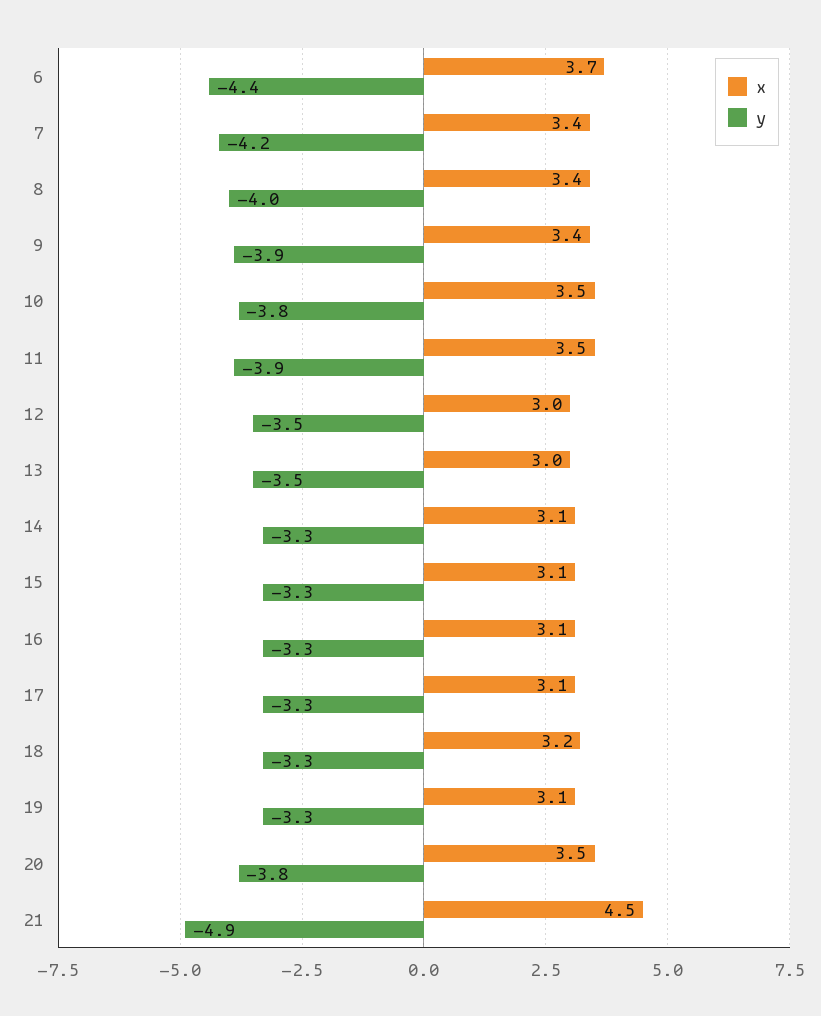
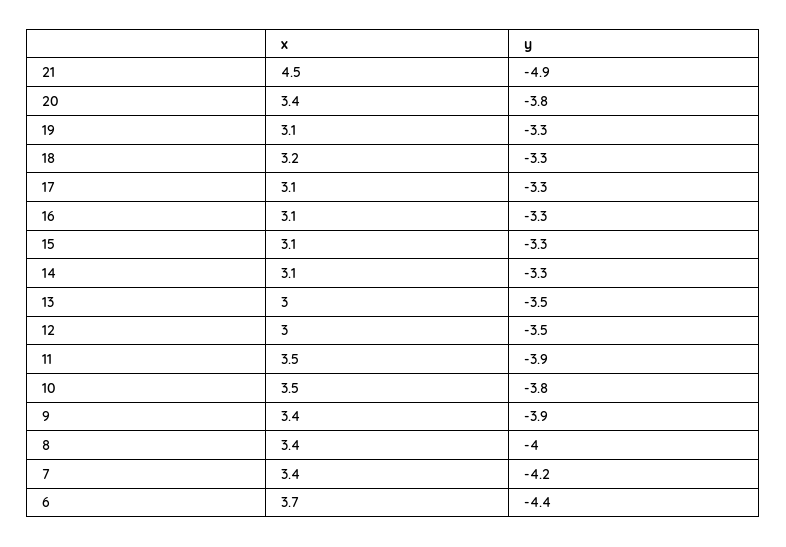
  {
    "x": {
      "6": 3.7,
      "7": 3.4,
      "8": 3.4,
      "9": 3.4,
      "10": 3.5,
      "11": 3.5,
      "12": 3,
      "13": 3,
      "14": 3.1,
      "15": 3.1,
      "16": 3.1,
      "17": 3.1,
      "18": 3.2,
      "19": 3.1,
-     "20": 3.5,
+     "20": 3.4,
      "21": 4.5
    },
    "y": {
      "6": -4.4,
      "7": -4.2,
      "8": -4,
      "9": -3.9,
      "10": -3.8,
      "11": -3.9,
      "12": -3.5,
      "13": -3.5,
      "14": -3.3,
      "15": -3.3,
      "16": -3.3,
      "17": -3.3,
      "18": -3.3,
      "19": -3.3,
      "20": -3.8,
      "21": -4.9
    }
  }

